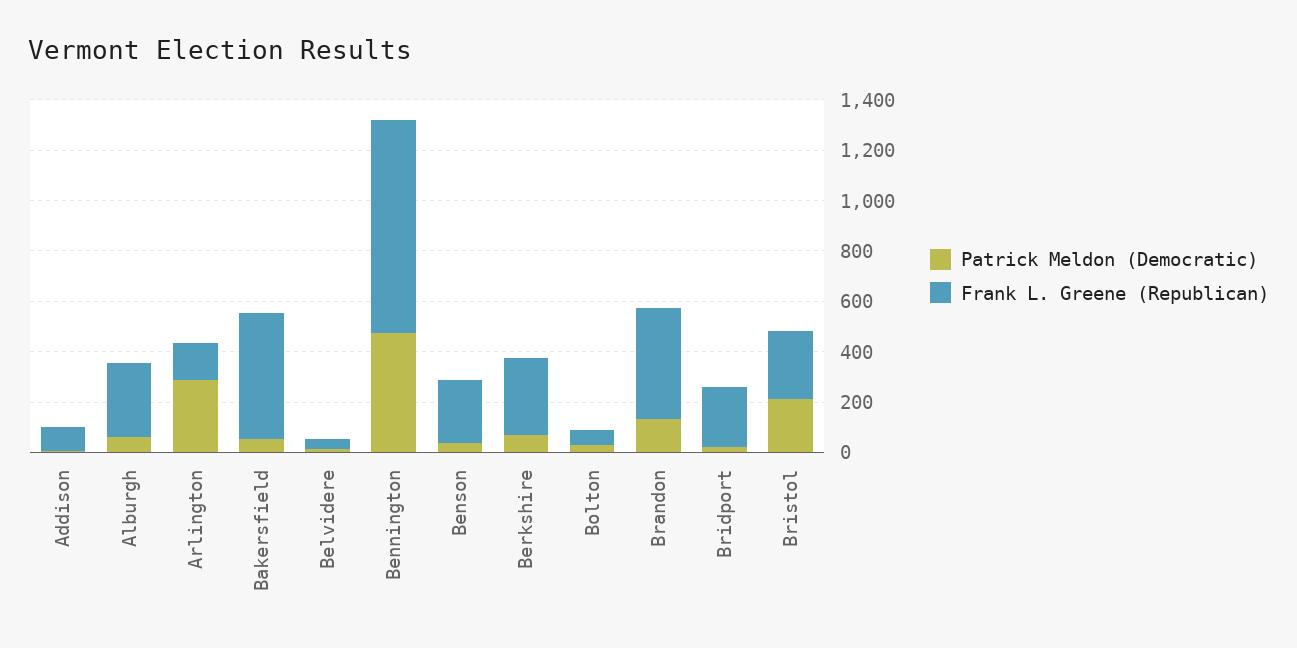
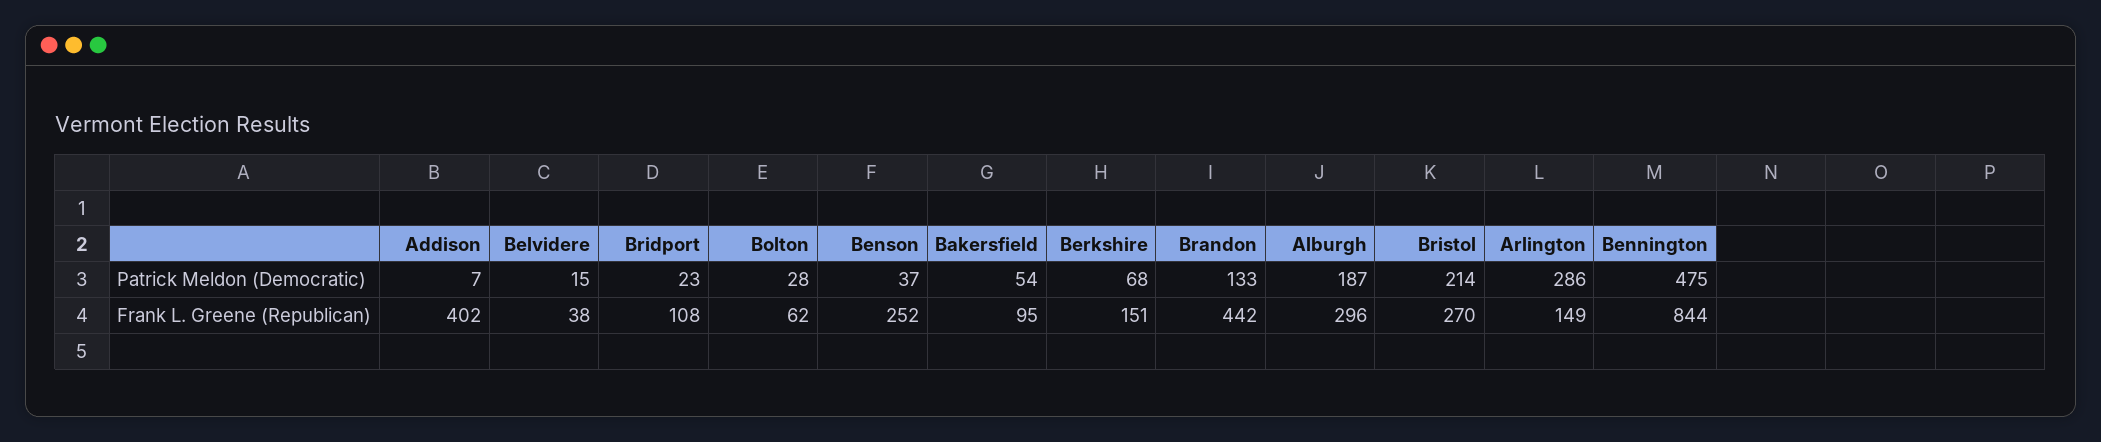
  {
    "Patrick Meldon (Democratic)": {
      "Addison": 7,
-     "Alburgh": 50,
+     "Alburgh": 187,
      "Arlington": 286,
      "Bakersfield": 54,
      "Belvidere": 15,
      "Bennington": 475,
      "Benson": 37,
      "Berkshire": 68,
      "Bolton": 28,
      "Brandon": 133,
      "Bridport": 23,
      "Bristol": 214
    },
    "Frank L. Greene (Republican)": {
-     "Addison": 100,
+     "Addison": 402,
      "Alburgh": 296,
      "Arlington": 149,
-     "Bakersfield": 500,
+     "Bakersfield": 95,
      "Belvidere": 38,
      "Bennington": 844,
      "Benson": 252,
-     "Berkshire": 300,
+     "Berkshire": 151,
      "Bolton": 62,
      "Brandon": 442,
-     "Bridport": 250,
+     "Bridport": 108,
      "Bristol": 270
    }
  }

